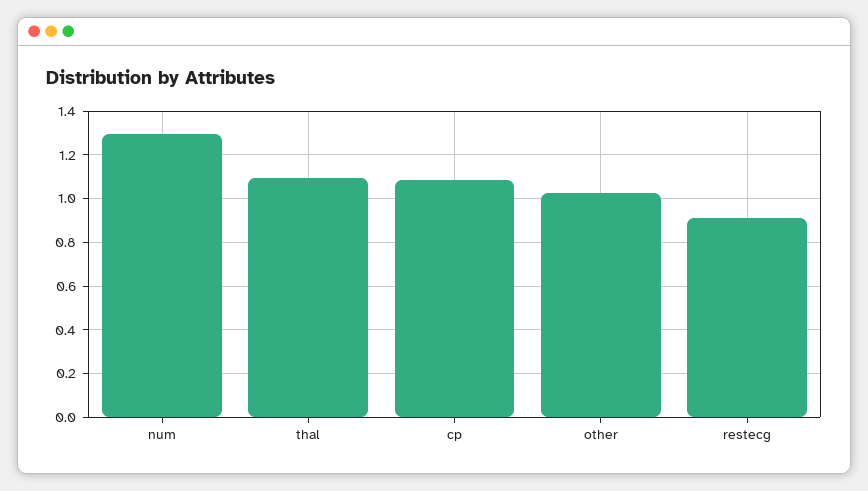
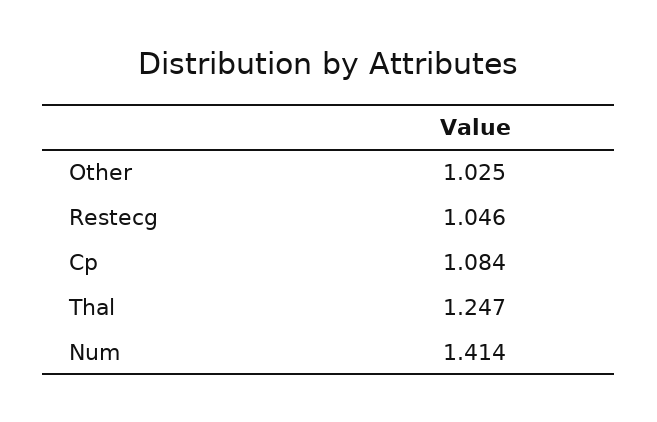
  {
-   "num": 1.3,
+   "num": 1.414,
-   "thal": 1.1,
+   "thal": 1.247,
    "cp": 1.084,
    "other": 1.025,
-   "restecg": 0.9
+   "restecg": 1.046
  }

